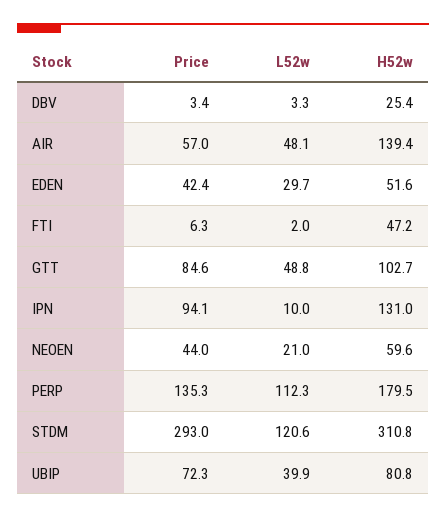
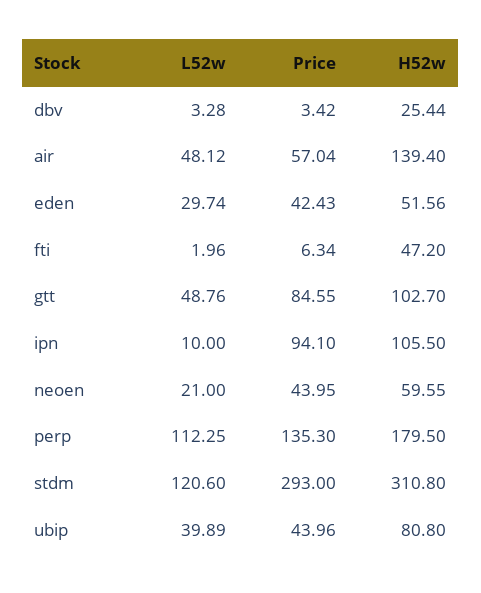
  {
    "Price": {
      "DBV": 3.42,
      "AIR": 57.04,
      "EDEN": 42.43,
      "FTI": 6.34,
      "GTT": 84.55,
      "IPN": 94.1,
      "NEOEN": 43.95,
      "PERP": 135.3,
      "STDM": 293,
-     "UBIP": 72.3
+     "UBIP": 43.96
    },
    "L52w": {
      "DBV": 3.28,
      "AIR": 48.12,
      "EDEN": 29.74,
      "FTI": 1.96,
      "GTT": 48.76,
      "IPN": 10,
      "NEOEN": 21,
      "PERP": 112.25,
      "STDM": 120.6,
      "UBIP": 39.89
    },
    "H52w": {
      "DBV": 25.44,
      "AIR": 139.4,
      "EDEN": 51.56,
      "FTI": 47.2,
      "GTT": 102.7,
-     "IPN": 131,
+     "IPN": 105.5,
      "NEOEN": 59.55,
      "PERP": 179.5,
      "STDM": 310.8,
      "UBIP": 80.8
    }
  }

